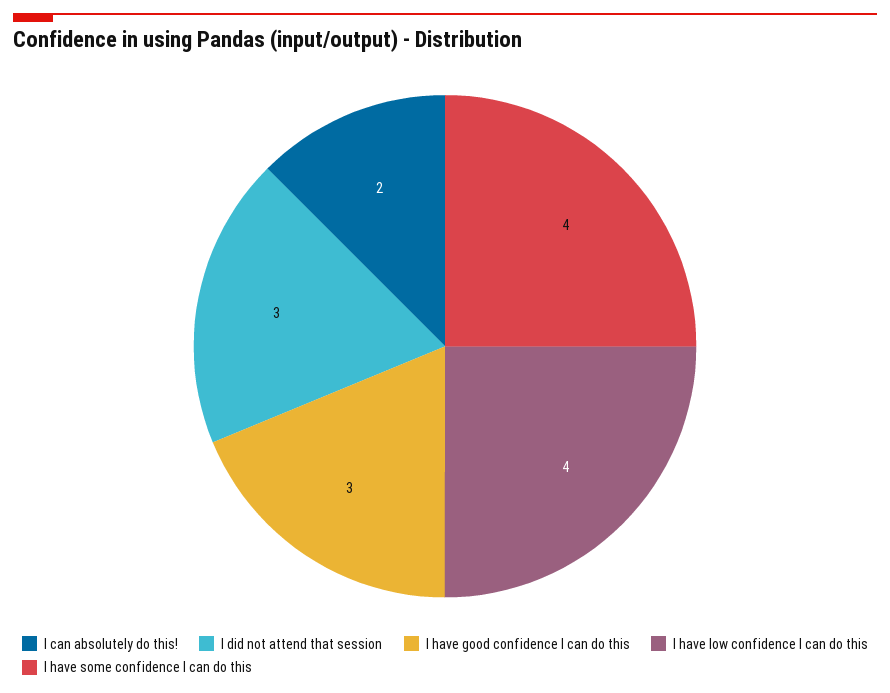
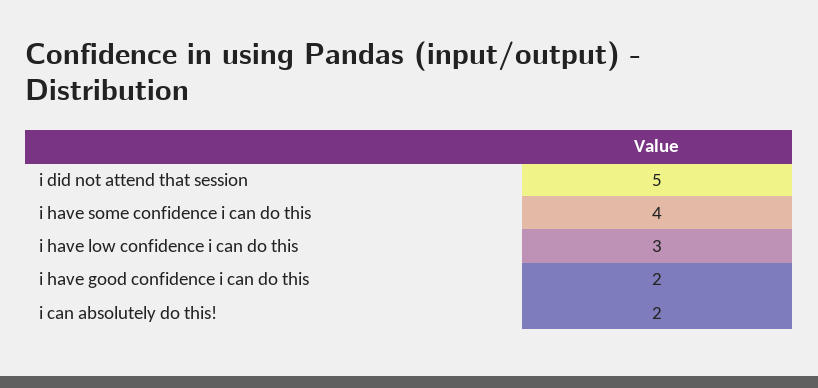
  {
    "I can absolutely do this!": 2,
-   "I did not attend that session": 3,
+   "I did not attend that session": 5,
-   "I have good confidence I can do this": 3,
+   "I have good confidence I can do this": 2,
-   "I have low confidence I can do this": 4,
+   "I have low confidence I can do this": 3,
    "I have some confidence I can do this": 4
  }

